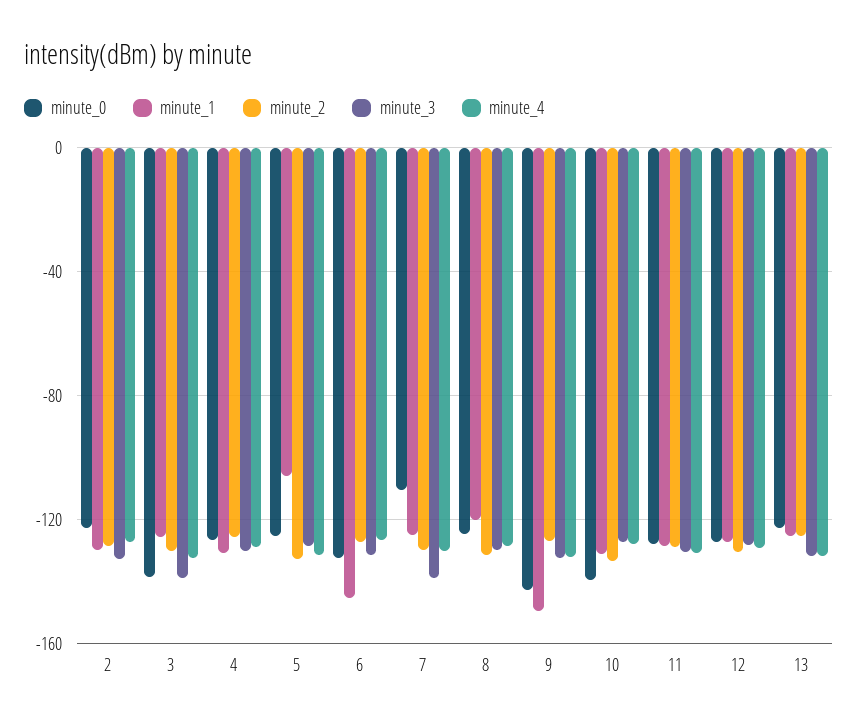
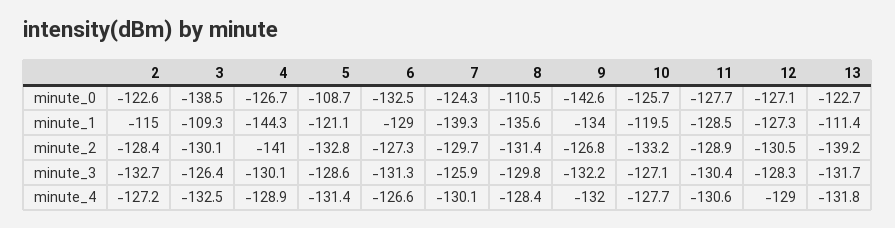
  {
    "minute_0": {
      "2": -122.6,
      "3": -138.5,
      "4": -126.7,
-     "5": -125,
+     "5": -108.7,
      "6": -132.5,
-     "7": -110,
+     "7": -124.3,
-     "8": -125,
+     "8": -110.5,
      "9": -142.6,
-     "10": -140,
+     "10": -125.7,
      "11": -127.7,
      "12": -127.1,
      "13": -122.7
    },
    "minute_1": {
-     "2": -130,
+     "2": -115,
-     "3": -125,
+     "3": -109.3,
-     "4": -130,
+     "4": -144.3,
-     "5": -105,
+     "5": -121.1,
-     "6": -145,
+     "6": -129,
-     "7": -125,
+     "7": -139.3,
-     "8": -120,
+     "8": -135.6,
-     "9": -150,
+     "9": -134,
-     "10": -130,
+     "10": -119.5,
      "11": -128.5,
      "12": -127.3,
-     "13": -125
+     "13": -111.4
    },
    "minute_2": {
      "2": -128.4,
      "3": -130.1,
-     "4": -125,
+     "4": -141,
      "5": -132.8,
      "6": -127.3,
      "7": -129.7,
      "8": -131.4,
      "9": -126.8,
      "10": -133.2,
      "11": -128.9,
      "12": -130.5,
-     "13": -125
+     "13": -139.2
    },
    "minute_3": {
      "2": -132.7,
-     "3": -140,
+     "3": -126.4,
      "4": -130.1,
      "5": -128.6,
      "6": -131.3,
-     "7": -140,
+     "7": -125.9,
      "8": -129.8,
      "9": -132.2,
      "10": -127.1,
      "11": -130.4,
      "12": -128.3,
      "13": -131.7
    },
    "minute_4": {
      "2": -127.2,
      "3": -132.5,
      "4": -128.9,
      "5": -131.4,
      "6": -126.6,
      "7": -130.1,
      "8": -128.4,
      "9": -132,
      "10": -127.7,
      "11": -130.6,
      "12": -129,
      "13": -131.8
    }
  }

